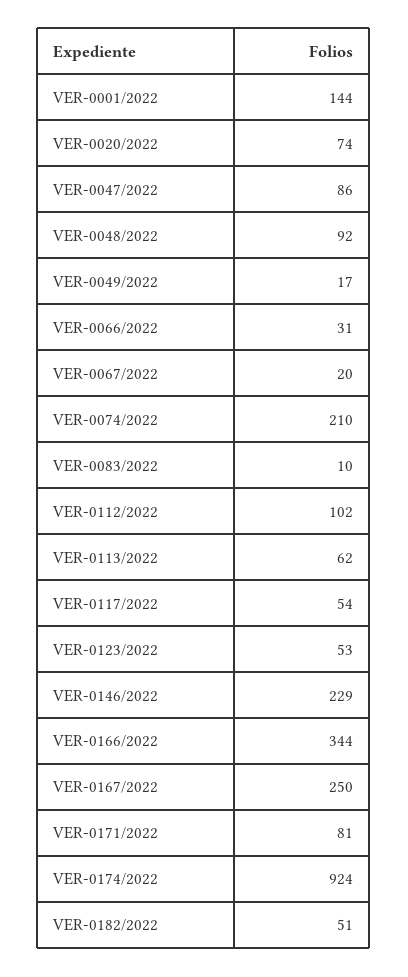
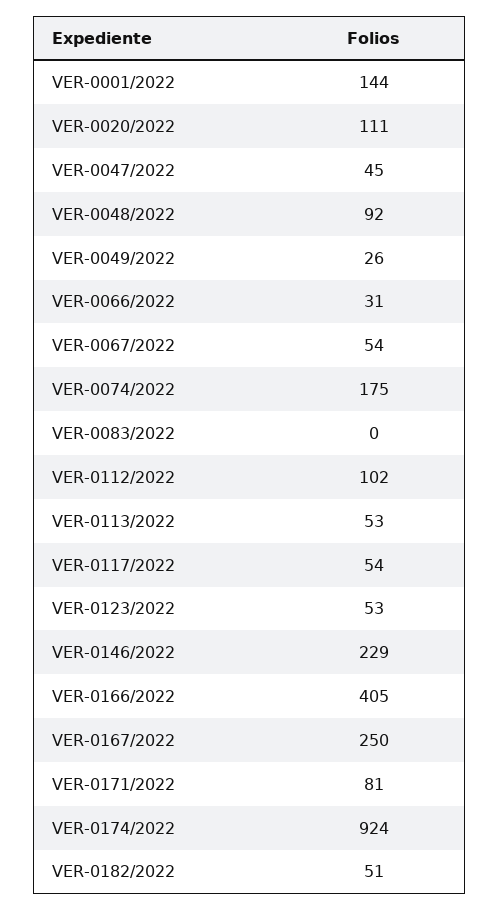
  {
    "VER-0001/2022": 144,
-   "VER-0020/2022": 74,
+   "VER-0020/2022": 111,
-   "VER-0047/2022": 86,
+   "VER-0047/2022": 45,
    "VER-0048/2022": 92,
-   "VER-0049/2022": 17,
+   "VER-0049/2022": 26,
    "VER-0066/2022": 31,
-   "VER-0067/2022": 20,
+   "VER-0067/2022": 54,
-   "VER-0074/2022": 210,
+   "VER-0074/2022": 175,
-   "VER-0083/2022": 10,
+   "VER-0083/2022": 0,
    "VER-0112/2022": 102,
-   "VER-0113/2022": 62,
+   "VER-0113/2022": 53,
    "VER-0117/2022": 54,
    "VER-0123/2022": 53,
    "VER-0146/2022": 229,
-   "VER-0166/2022": 344,
+   "VER-0166/2022": 405,
    "VER-0167/2022": 250,
    "VER-0171/2022": 81,
    "VER-0174/2022": 924,
    "VER-0182/2022": 51
  }

